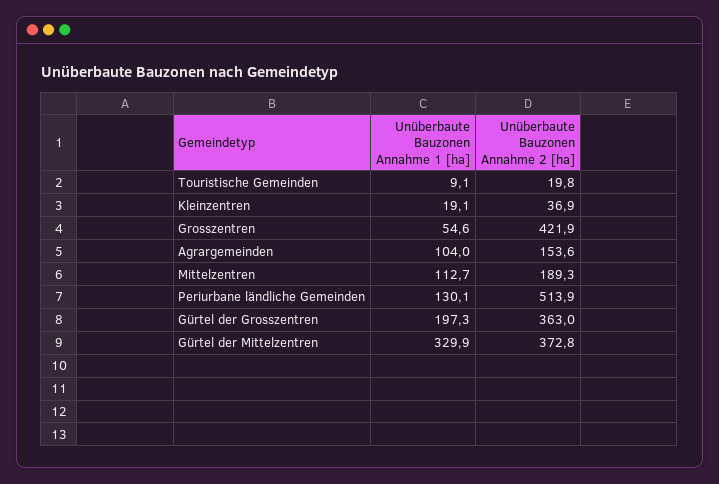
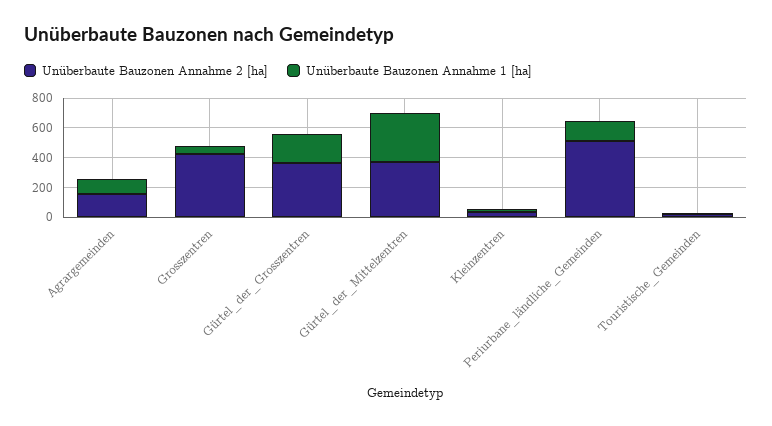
  {
    "Unüberbaute Bauzonen Annahme 1 [ha]": {
      "Touristische Gemeinden": 9.1,
      "Kleinzentren": 19.1,
      "Grosszentren": 54.6,
      "Agrargemeinden": 104,
-     "Mittelzentren": 112.7,
      "Periurbane ländliche Gemeinden": 130.1,
      "Gürtel der Grosszentren": 197.3,
      "Gürtel der Mittelzentren": 329.9
    },
    "Unüberbaute Bauzonen Annahme 2 [ha]": {
      "Touristische Gemeinden": 19.8,
      "Kleinzentren": 36.9,
      "Grosszentren": 421.9,
      "Agrargemeinden": 153.6,
-     "Mittelzentren": 189.3,
      "Periurbane ländliche Gemeinden": 513.9,
      "Gürtel der Grosszentren": 363,
      "Gürtel der Mittelzentren": 372.8
    }
  }

